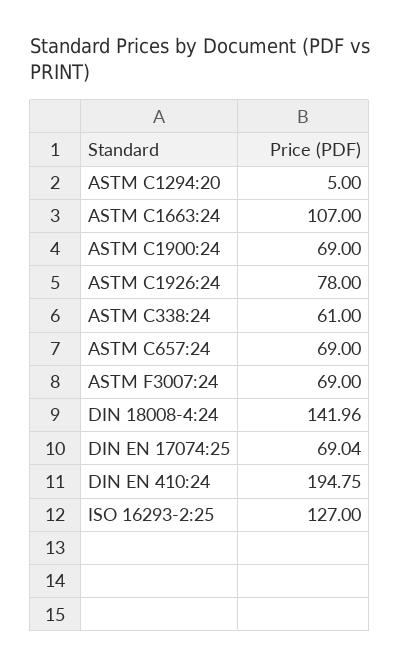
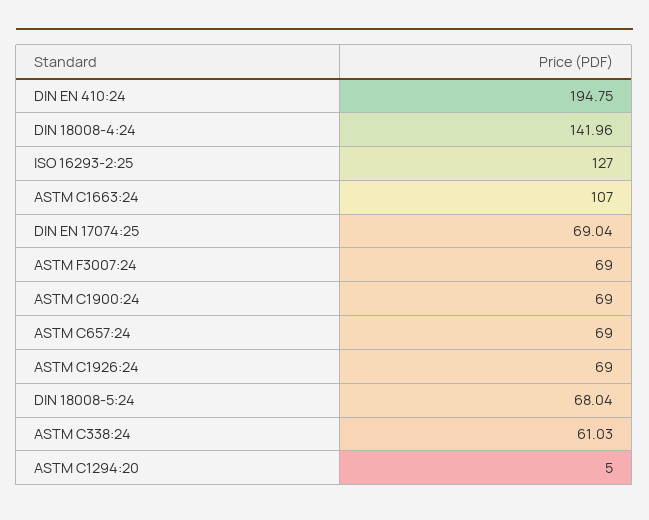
  {
    "ASTM C1294:20": 5,
    "ASTM C1663:24": 107,
    "ASTM C1900:24": 69,
-   "ASTM C1926:24": 78,
+   "ASTM C1926:24": 69,
-   "ASTM C338:24": 61,
+   "ASTM C338:24": 61.03,
    "ASTM C657:24": 69,
    "ASTM F3007:24": 69,
    "DIN 18008-4:24": 141.96,
    "DIN EN 17074:25": 69.04,
    "DIN EN 410:24": 194.75,
-   "ISO 16293-2:25": 127
+   "ISO 16293-2:25": 127,
+   "DIN 18008-5:24": 68.04
  }

